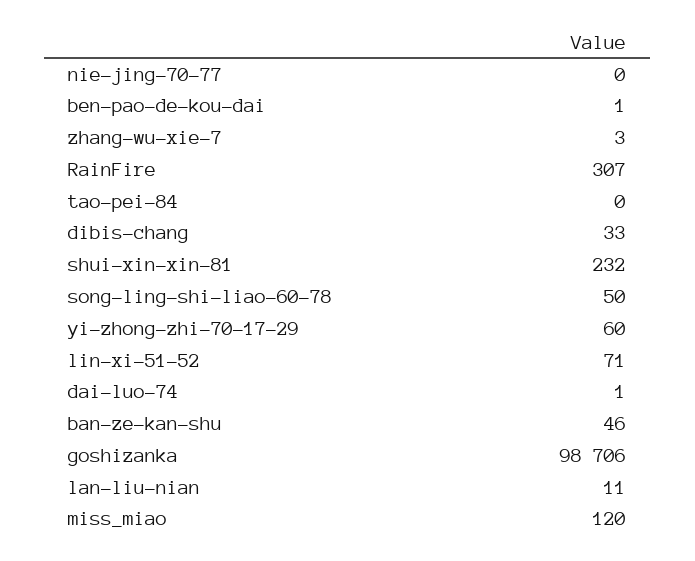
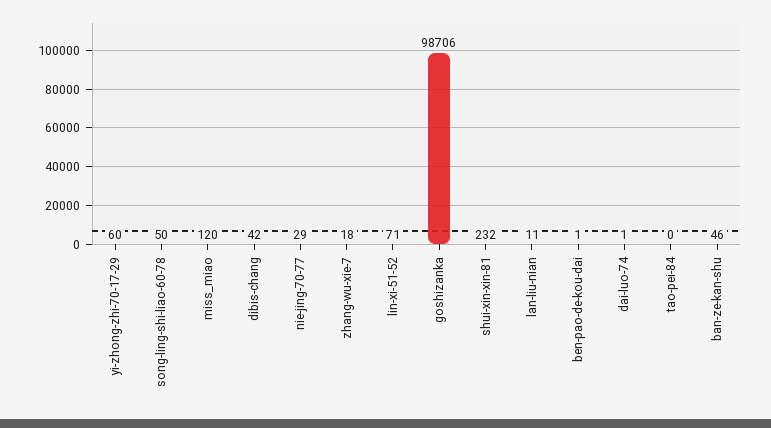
  {
-   "nie-jing-70-77": 0,
+   "nie-jing-70-77": 29,
    "ben-pao-de-kou-dai": 1,
-   "zhang-wu-xie-7": 3,
+   "zhang-wu-xie-7": 18,
-   "RainFire": 307,
    "tao-pei-84": 0,
-   "dibis-chang": 33,
+   "dibis-chang": 42,
    "shui-xin-xin-81": 232,
    "song-ling-shi-liao-60-78": 50,
    "yi-zhong-zhi-70-17-29": 60,
    "lin-xi-51-52": 71,
    "dai-luo-74": 1,
    "ban-ze-kan-shu": 46,
    "goshizanka": 98706,
    "lan-liu-nian": 11,
    "miss_miao": 120
  }

